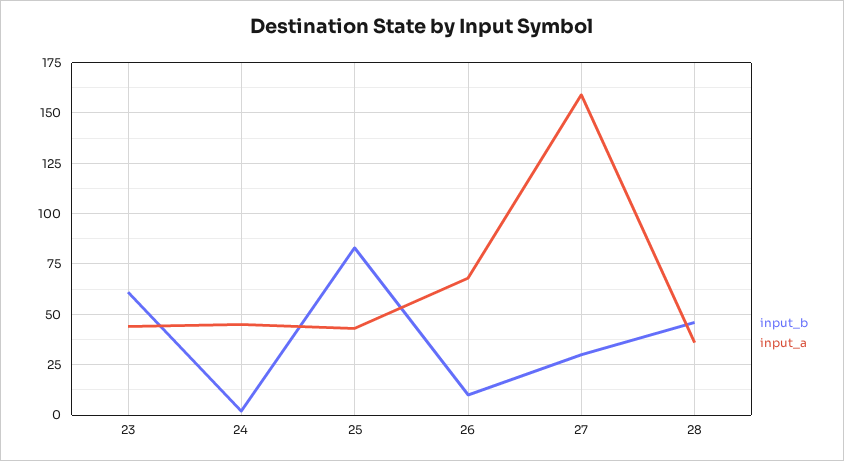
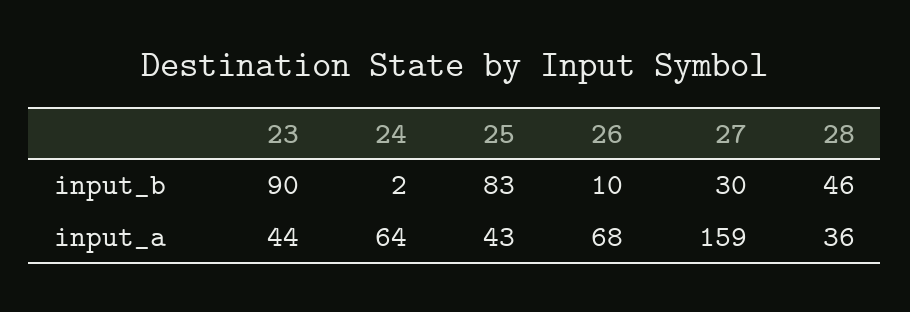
  {
    "input_b": {
-     "23": 60,
+     "23": 90,
      "24": 2,
      "25": 83,
      "26": 10,
      "27": 30,
      "28": 46
    },
    "input_a": {
      "23": 44,
-     "24": 45,
+     "24": 64,
      "25": 43,
      "26": 68,
      "27": 159,
      "28": 36
    }
  }

